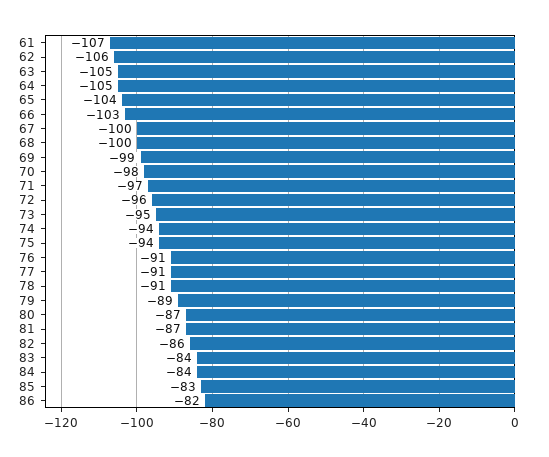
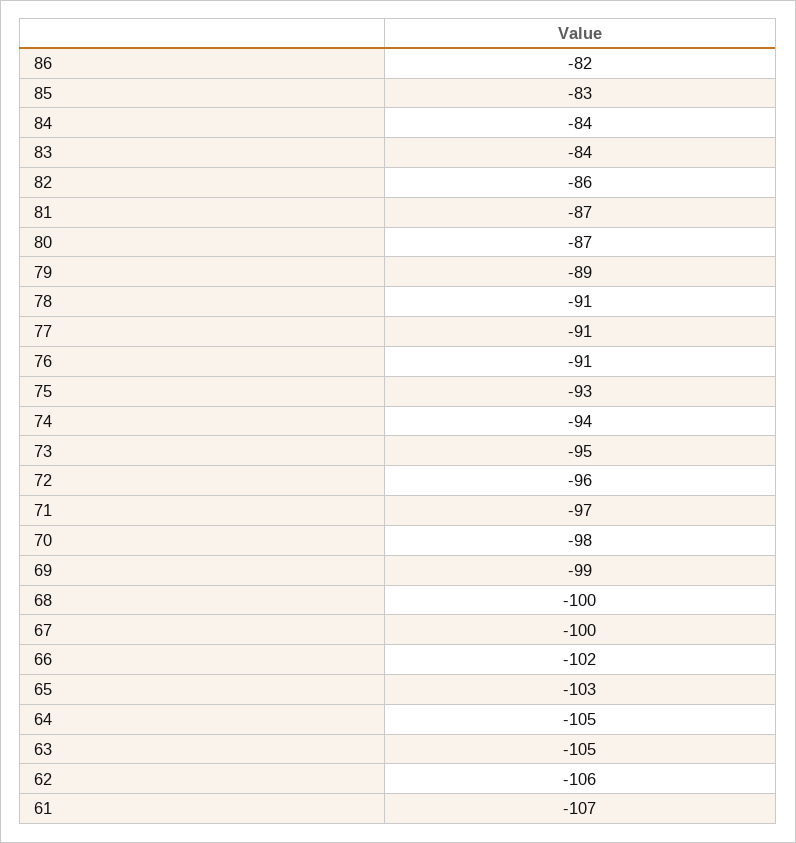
  {
    "61": -107,
    "62": -106,
    "63": -105,
    "64": -105,
-   "65": -104,
+   "65": -103,
-   "66": -103,
+   "66": -102,
    "67": -100,
    "68": -100,
    "69": -99,
    "70": -98,
    "71": -97,
    "72": -96,
    "73": -95,
    "74": -94,
-   "75": -94,
+   "75": -93,
    "76": -91,
    "77": -91,
    "78": -91,
    "79": -89,
    "80": -87,
    "81": -87,
    "82": -86,
    "83": -84,
    "84": -84,
    "85": -83,
    "86": -82
  }

